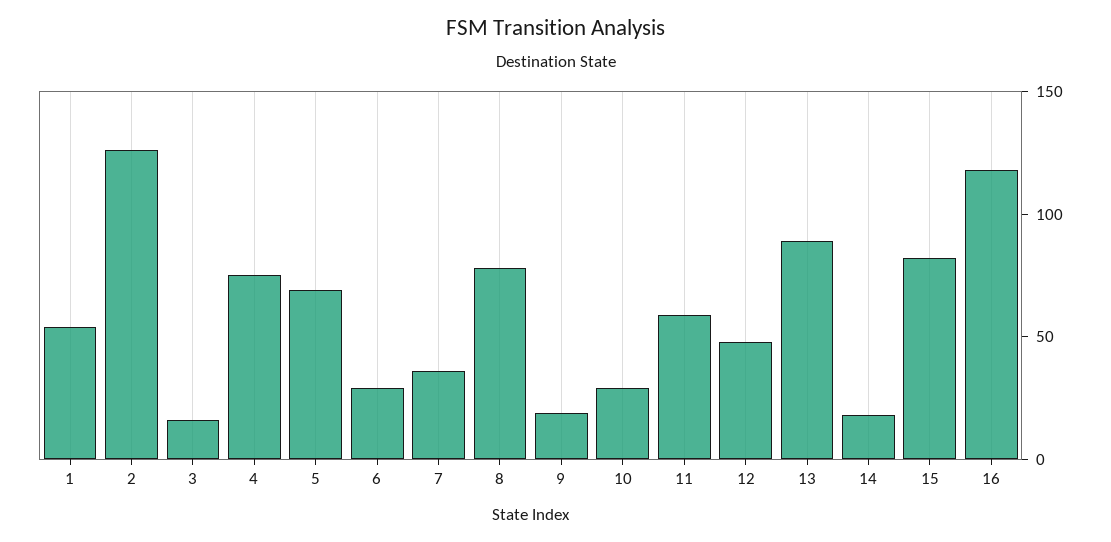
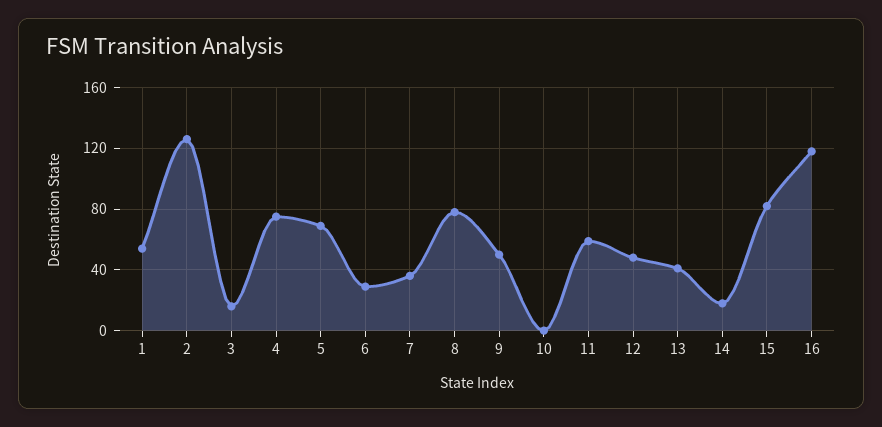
  {
    "1": 55,
    "2": 125,
    "3": 15,
    "4": 75,
    "5": 70,
    "6": 30,
    "7": 35,
    "8": 80,
-   "9": 20,
+   "9": 50,
-   "10": 30,
+   "10": 0,
    "11": 60,
    "12": 50,
-   "13": 90,
+   "13": 40,
    "14": 20,
    "15": 80,
    "16": 120
  }

